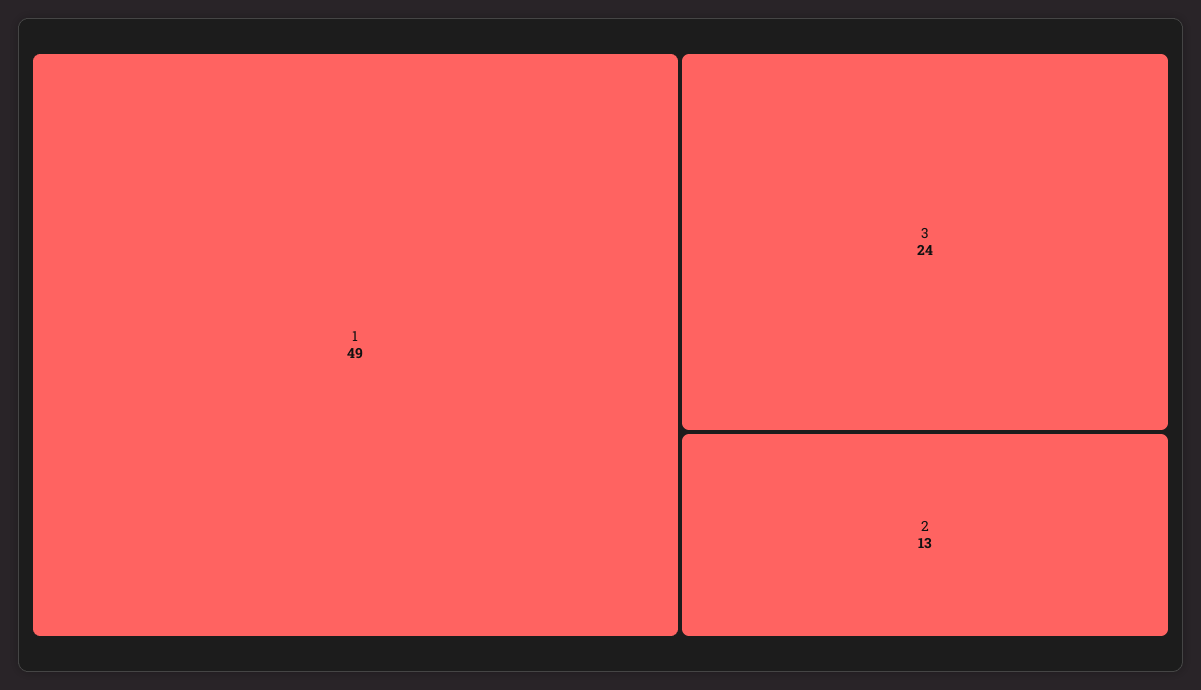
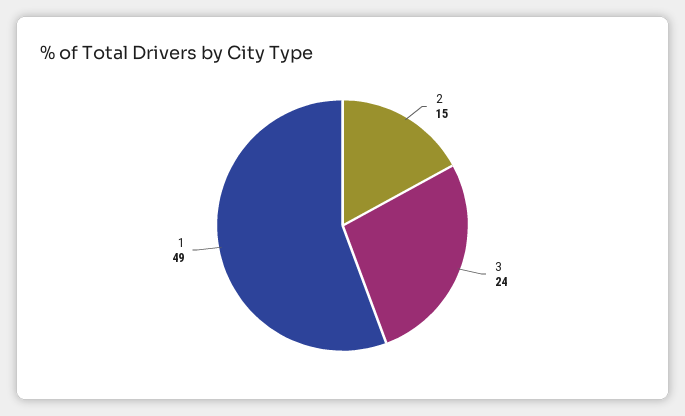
  {
    "1": 49,
    "3": 24,
-   "2": 13
+   "2": 15
  }

